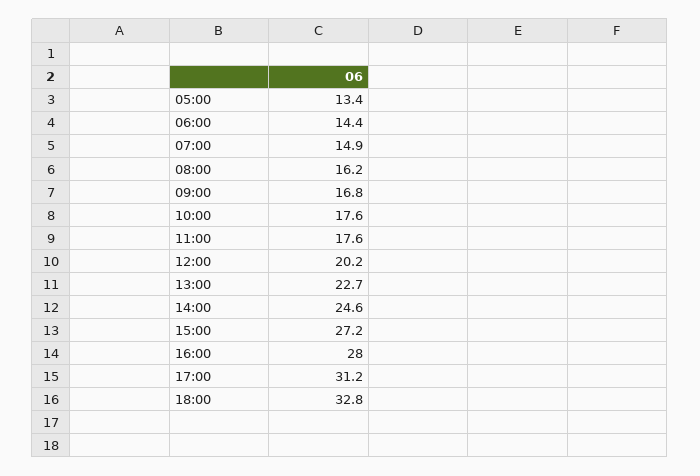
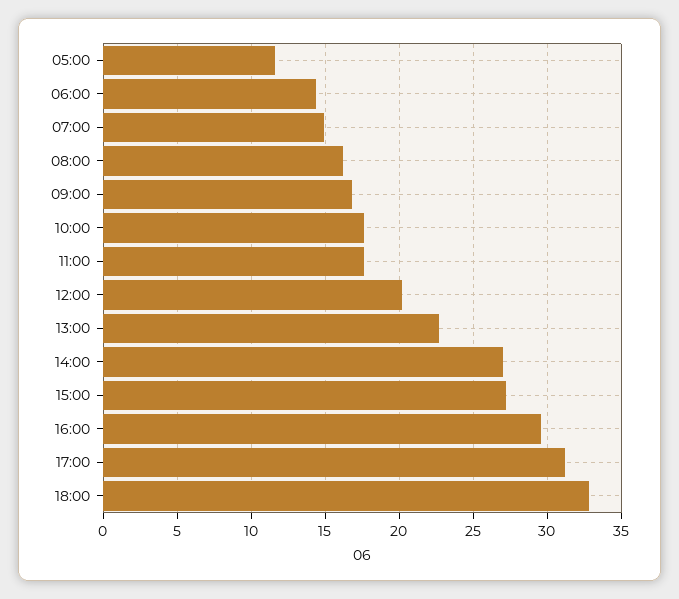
  {
-   "05:00": 13.4,
+   "05:00": 11.5,
    "06:00": 14.4,
    "07:00": 14.9,
    "08:00": 16.2,
    "09:00": 16.8,
    "10:00": 17.6,
    "11:00": 17.6,
    "12:00": 20.2,
    "13:00": 22.7,
-   "14:00": 24.6,
+   "14:00": 27,
    "15:00": 27.2,
-   "16:00": 28,
+   "16:00": 29.5,
    "17:00": 31.2,
    "18:00": 32.8
  }

